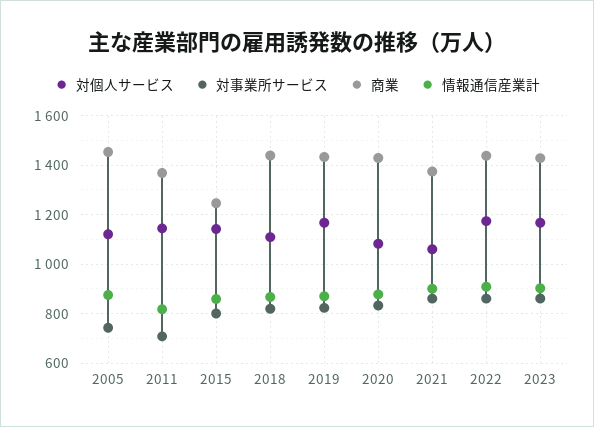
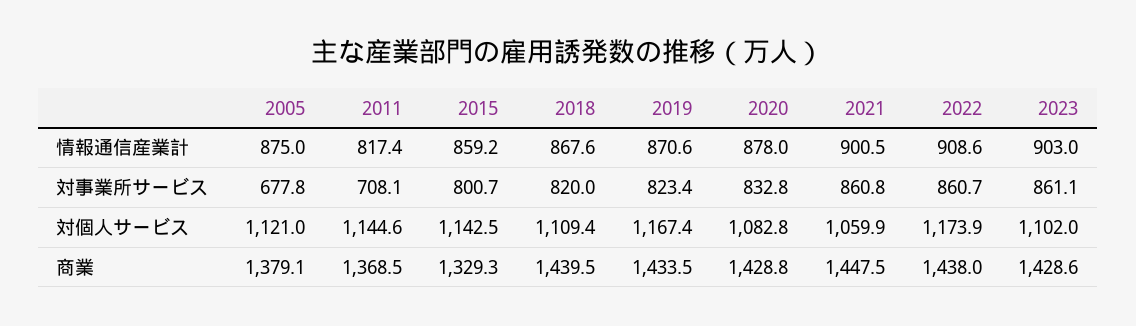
  {
    "対個人サービス": {
      "2005": 1121,
      "2011": 1144.6,
      "2015": 1142.5,
      "2018": 1109.4,
      "2019": 1167.4,
      "2020": 1082.8,
      "2021": 1059.9,
      "2022": 1173.9,
-     "2023": 1175
+     "2023": 1102
    },
    "対事業所サービス": {
-     "2005": 750,
+     "2005": 677.8,
      "2011": 708.1,
      "2015": 800.7,
      "2018": 820,
      "2019": 823.4,
      "2020": 832.8,
      "2021": 860.8,
      "2022": 860.7,
      "2023": 861.1
    },
    "商業": {
-     "2005": 1450,
+     "2005": 1379.1,
      "2011": 1368.5,
-     "2015": 1250,
+     "2015": 1329.3,
      "2018": 1439.5,
      "2019": 1433.5,
      "2020": 1428.8,
-     "2021": 1375,
+     "2021": 1447.5,
      "2022": 1438,
      "2023": 1428.6
    },
    "情報通信産業計": {
      "2005": 875,
      "2011": 817.4,
      "2015": 859.2,
      "2018": 867.6,
      "2019": 870.6,
      "2020": 878,
      "2021": 900.5,
      "2022": 908.6,
      "2023": 903
    }
  }

